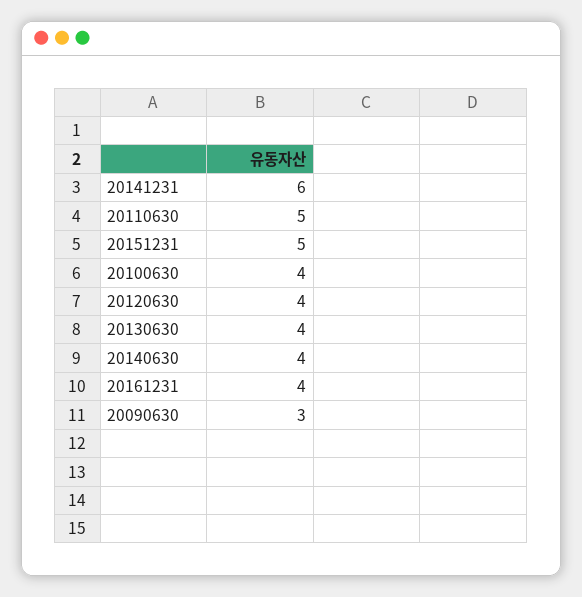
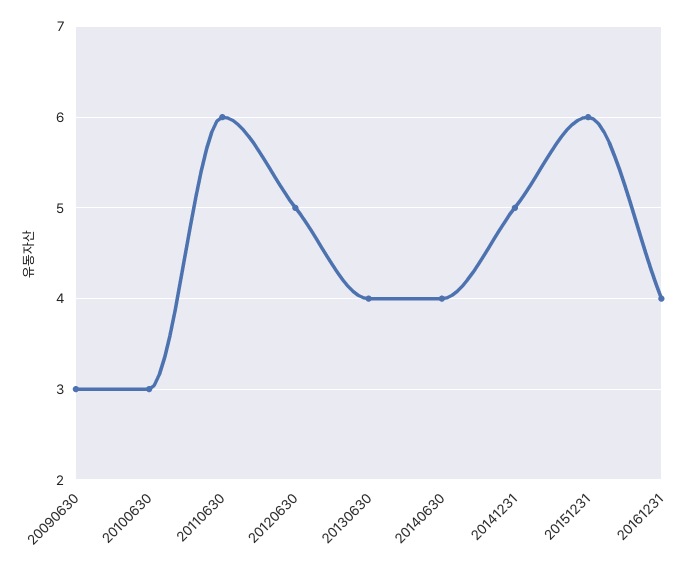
  {
-   "20141231": 6,
+   "20141231": 5,
-   "20110630": 5,
+   "20110630": 6,
-   "20151231": 5,
+   "20151231": 6,
-   "20100630": 4,
+   "20100630": 3,
-   "20120630": 4,
+   "20120630": 5,
    "20130630": 4,
    "20140630": 4,
    "20161231": 4,
    "20090630": 3
  }

